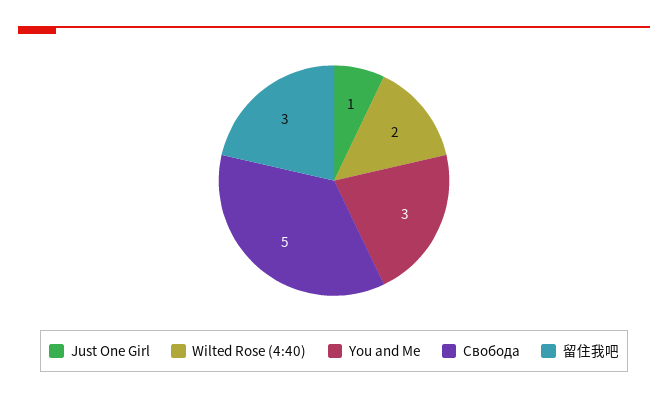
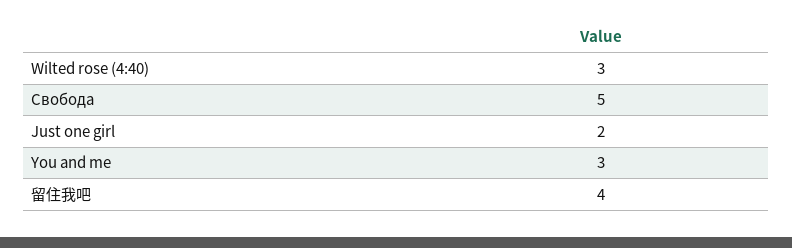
  {
-   "Just One Girl": 1,
+   "Just One Girl": 2,
-   "Wilted Rose (4:40)": 2,
+   "Wilted Rose (4:40)": 3,
    "You and Me": 3,
    "Свобода": 5,
-   "留住我吧": 3
+   "留住我吧": 4
  }

